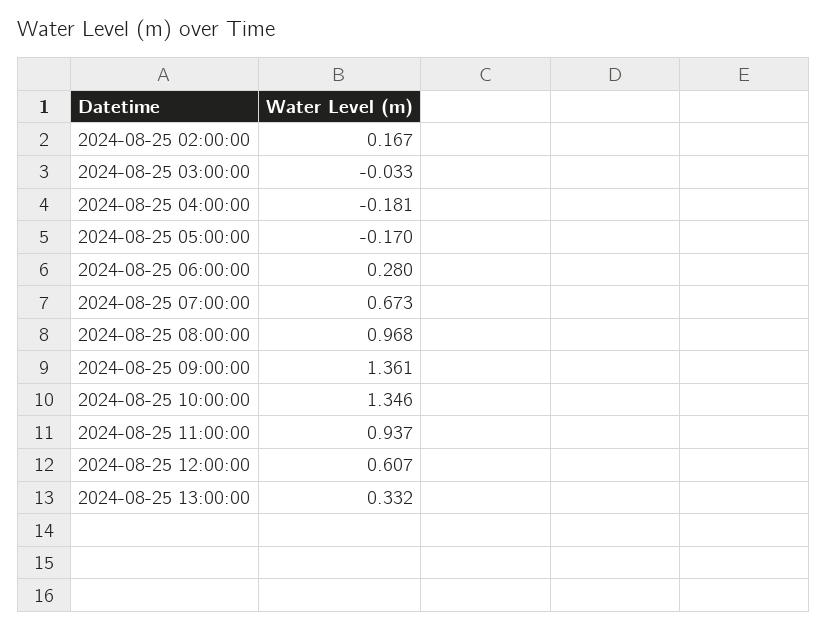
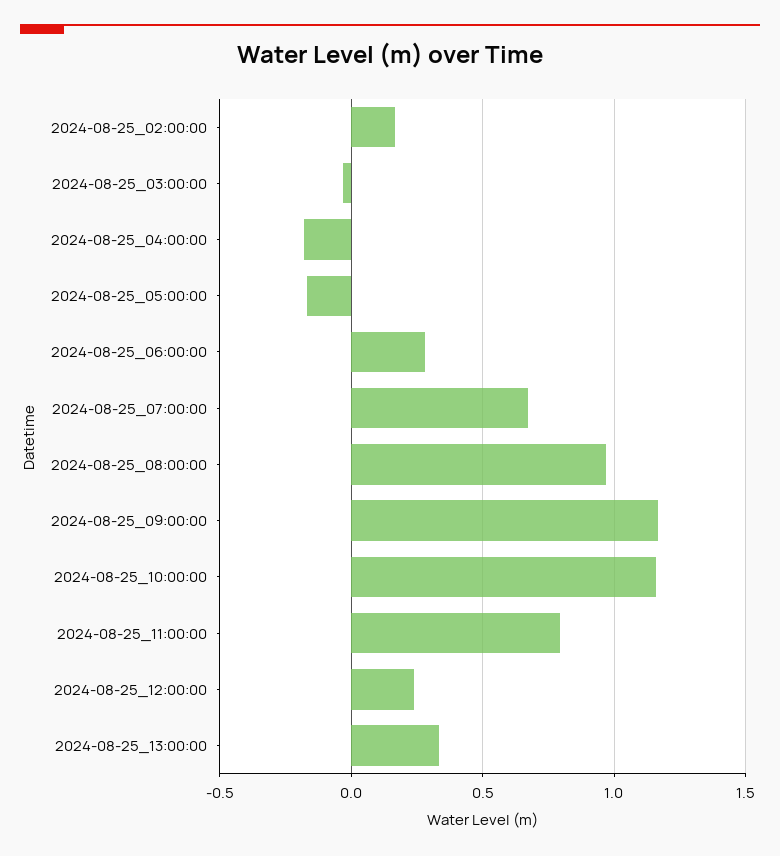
  {
    "2024-08-25 02:00:00": 0.167,
    "2024-08-25 03:00:00": -0.033,
    "2024-08-25 04:00:00": -0.181,
    "2024-08-25 05:00:00": -0.17,
    "2024-08-25 06:00:00": 0.28,
    "2024-08-25 07:00:00": 0.673,
    "2024-08-25 08:00:00": 0.968,
-   "2024-08-25 09:00:00": 1.361,
+   "2024-08-25 09:00:00": 1.15,
-   "2024-08-25 10:00:00": 1.346,
+   "2024-08-25 10:00:00": 1.15,
-   "2024-08-25 11:00:00": 0.937,
+   "2024-08-25 11:00:00": 0.8,
-   "2024-08-25 12:00:00": 0.607,
+   "2024-08-25 12:00:00": 0.25,
    "2024-08-25 13:00:00": 0.332
  }

